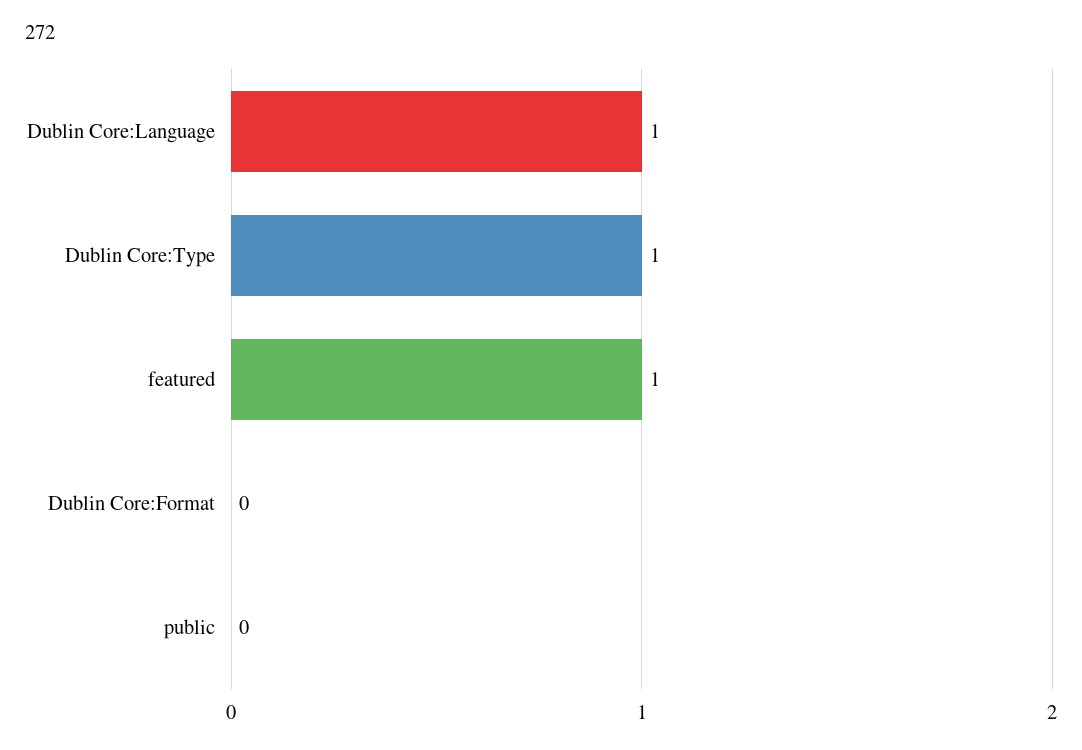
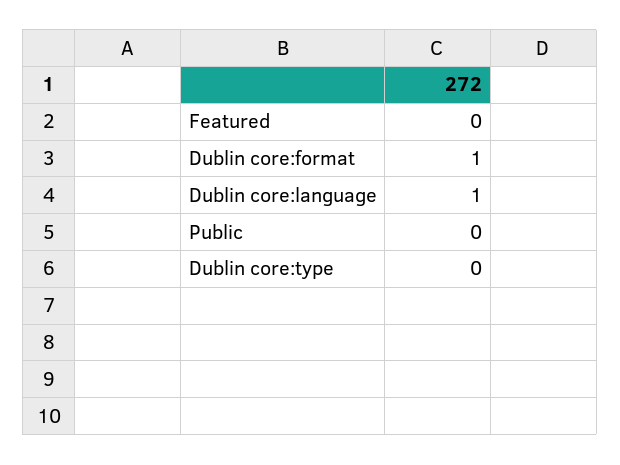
  {
    "Dublin Core:Language": 1,
-   "Dublin Core:Type": 1,
+   "Dublin Core:Type": 0,
-   "featured": 1,
+   "featured": 0,
-   "Dublin Core:Format": 0,
+   "Dublin Core:Format": 1,
    "public": 0
  }

